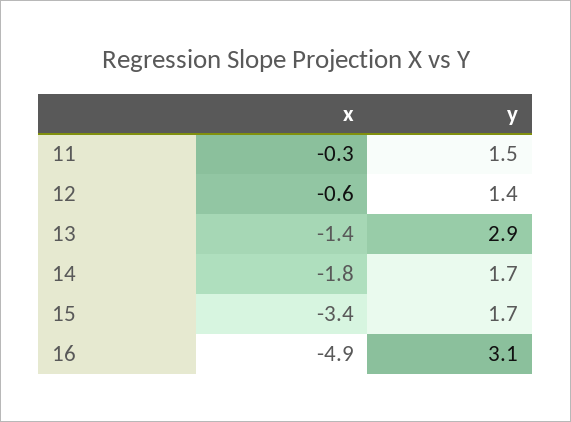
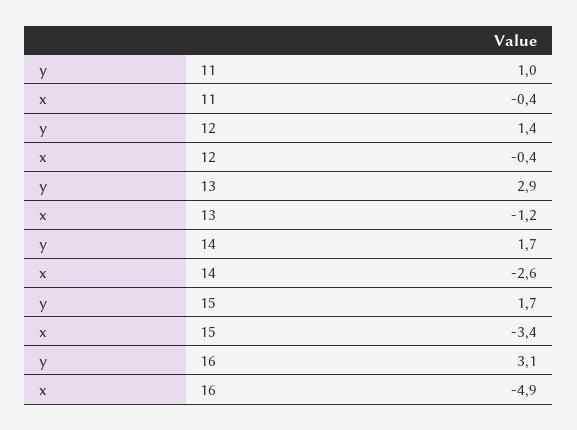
  {
    "x": {
-     "11": -0.3,
+     "11": -0.4,
-     "12": -0.6,
+     "12": -0.4,
-     "13": -1.4,
+     "13": -1.2,
-     "14": -1.8,
+     "14": -2.6,
      "15": -3.4,
      "16": -4.9
    },
    "y": {
-     "11": 1.5,
+     "11": 1,
      "12": 1.4,
      "13": 2.9,
      "14": 1.7,
      "15": 1.7,
      "16": 3.1
    }
  }

